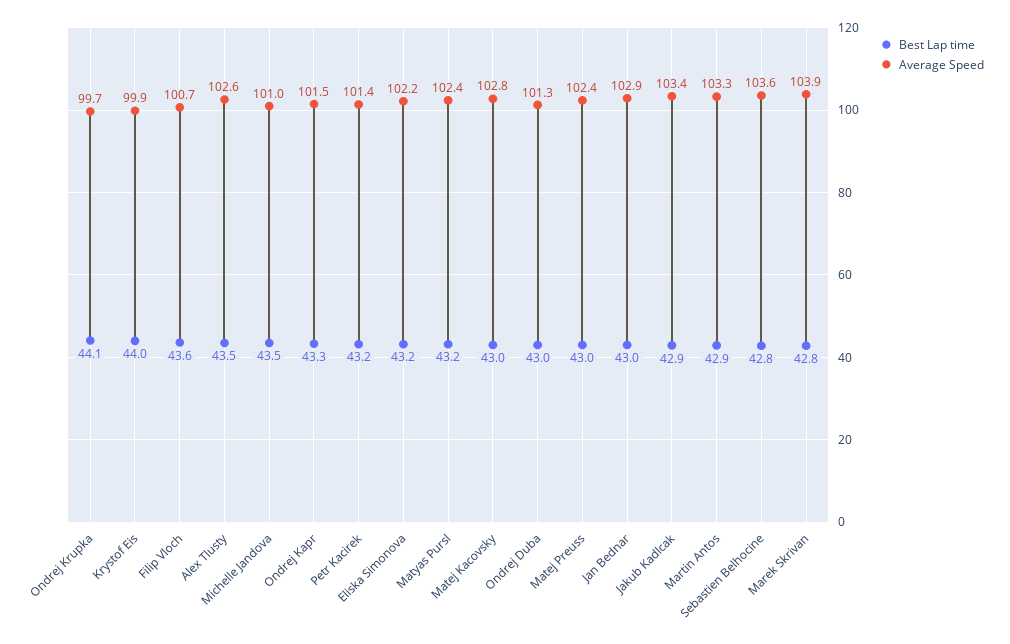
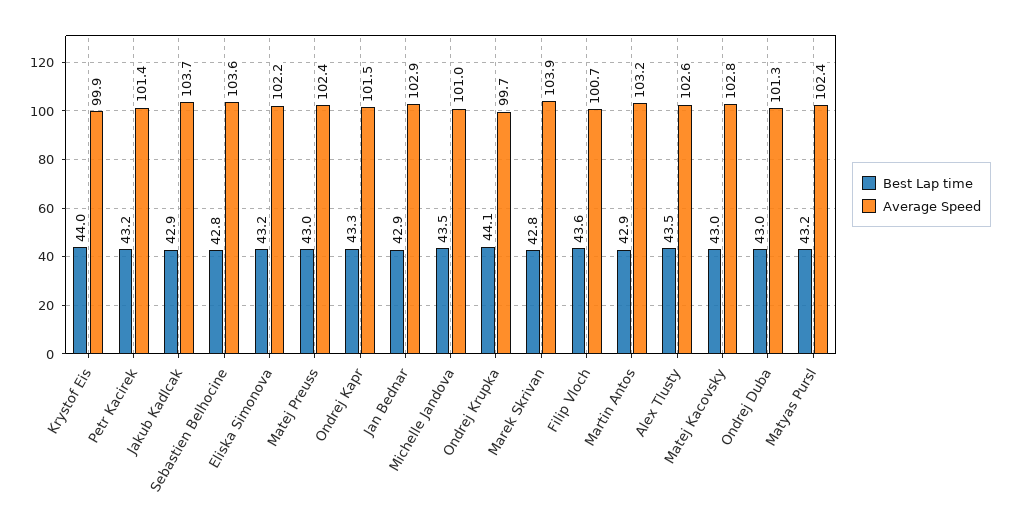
  {
    "Best Lap time": {
      "Ondrej Krupka": 44.1,
      "Krystof Eis": 44,
      "Filip Vloch": 43.6,
      "Alex Tlusty": 43.5,
      "Michelle Jandova": 43.5,
      "Ondrej Kapr": 43.3,
      "Petr Kacirek": 43.2,
      "Eliska Simonova": 43.2,
      "Matyas Pursl": 43.2,
      "Matej Kacovsky": 43,
      "Ondrej Duba": 43,
      "Matej Preuss": 43,
-     "Jan Bednar": 43,
+     "Jan Bednar": 42.9,
      "Jakub Kadlcak": 42.9,
      "Martin Antos": 42.9,
      "Sebastien Belhocine": 42.8,
      "Marek Skrivan": 42.8
    },
    "Average Speed": {
      "Ondrej Krupka": 99.7,
      "Krystof Eis": 99.9,
      "Filip Vloch": 100.7,
      "Alex Tlusty": 102.6,
      "Michelle Jandova": 101,
      "Ondrej Kapr": 101.5,
      "Petr Kacirek": 101.4,
      "Eliska Simonova": 102.2,
      "Matyas Pursl": 102.4,
      "Matej Kacovsky": 102.8,
      "Ondrej Duba": 101.3,
      "Matej Preuss": 102.4,
      "Jan Bednar": 102.9,
-     "Jakub Kadlcak": 103.4,
+     "Jakub Kadlcak": 103.7,
-     "Martin Antos": 103.3,
+     "Martin Antos": 103.2,
      "Sebastien Belhocine": 103.6,
      "Marek Skrivan": 103.9
    }
  }

